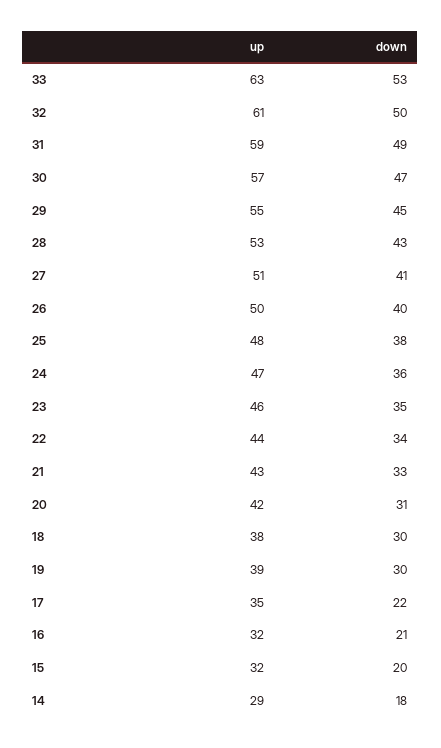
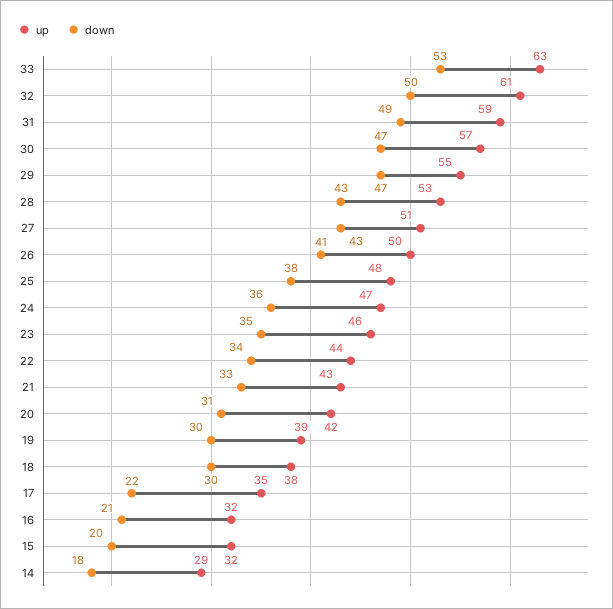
  {
    "up": {
      "33": 63,
      "32": 61,
      "31": 59,
      "30": 57,
      "29": 55,
      "28": 53,
      "27": 51,
      "26": 50,
      "25": 48,
      "24": 47,
      "23": 46,
      "22": 44,
      "21": 43,
      "20": 42,
      "18": 38,
      "19": 39,
      "17": 35,
      "16": 32,
      "15": 32,
      "14": 29
    },
    "down": {
      "33": 53,
      "32": 50,
      "31": 49,
      "30": 47,
-     "29": 45,
+     "29": 47,
      "28": 43,
-     "27": 41,
+     "27": 43,
-     "26": 40,
+     "26": 41,
      "25": 38,
      "24": 36,
      "23": 35,
      "22": 34,
      "21": 33,
      "20": 31,
      "18": 30,
      "19": 30,
      "17": 22,
      "16": 21,
      "15": 20,
      "14": 18
    }
  }

